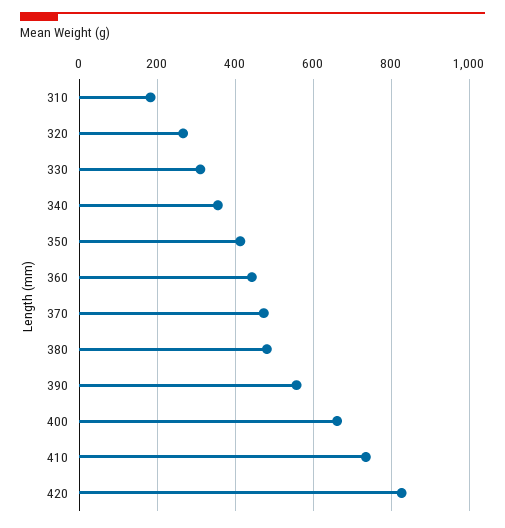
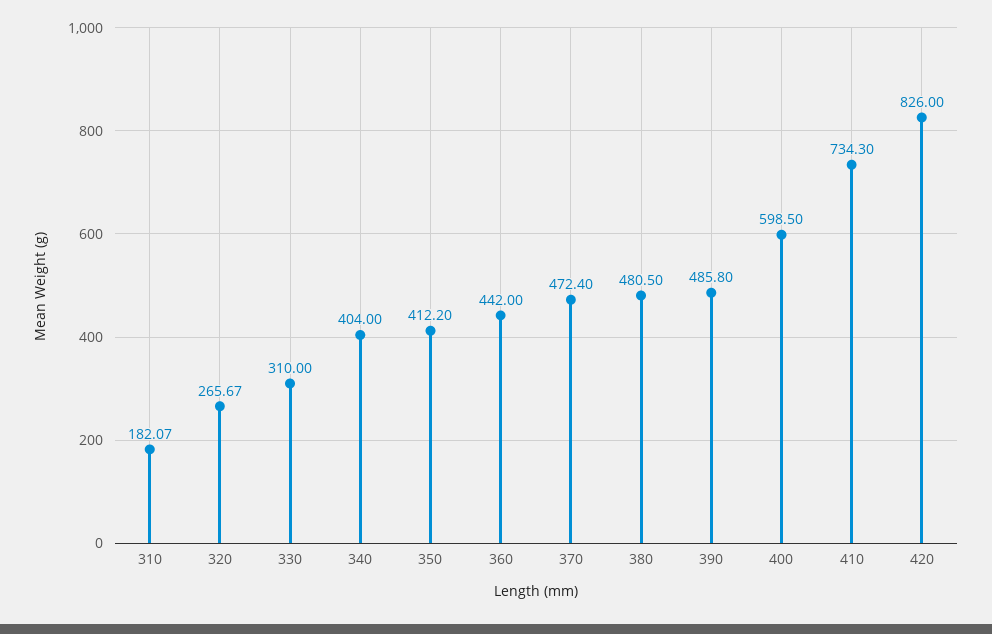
  {
    "310": 182.07,
    "320": 265.67,
    "330": 310,
-   "340": 360,
+   "340": 404,
    "350": 412.2,
    "360": 442,
    "370": 472.4,
    "380": 480.5,
-   "390": 560,
+   "390": 485.8,
-   "400": 660,
+   "400": 598.5,
    "410": 734.3,
    "420": 826
  }

